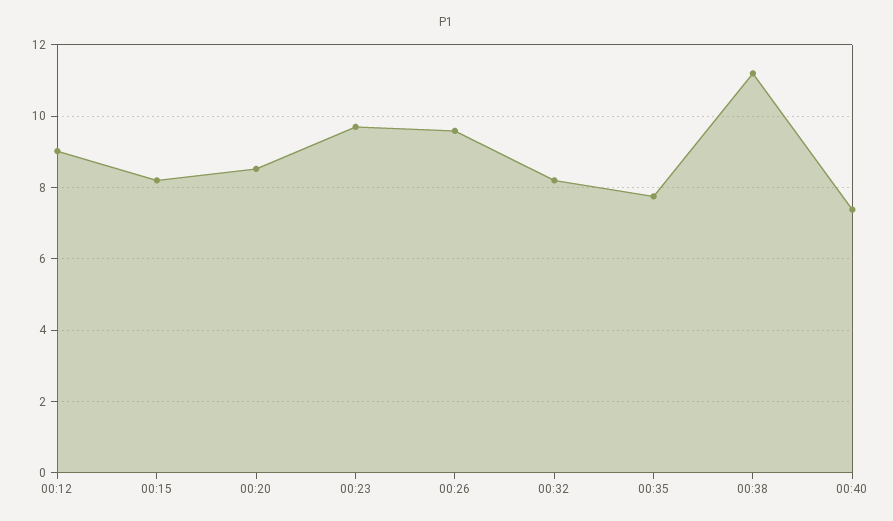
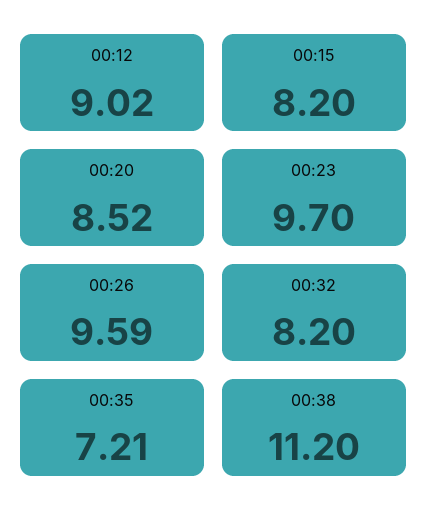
  {
    "00:12": 9.02,
    "00:15": 8.2,
    "00:20": 8.52,
    "00:23": 9.7,
    "00:26": 9.59,
    "00:32": 8.2,
-   "00:35": 7.8,
+   "00:35": 7.21,
-   "00:38": 11.2,
+   "00:38": 11.2
-   "00:40": 7.4
  }

